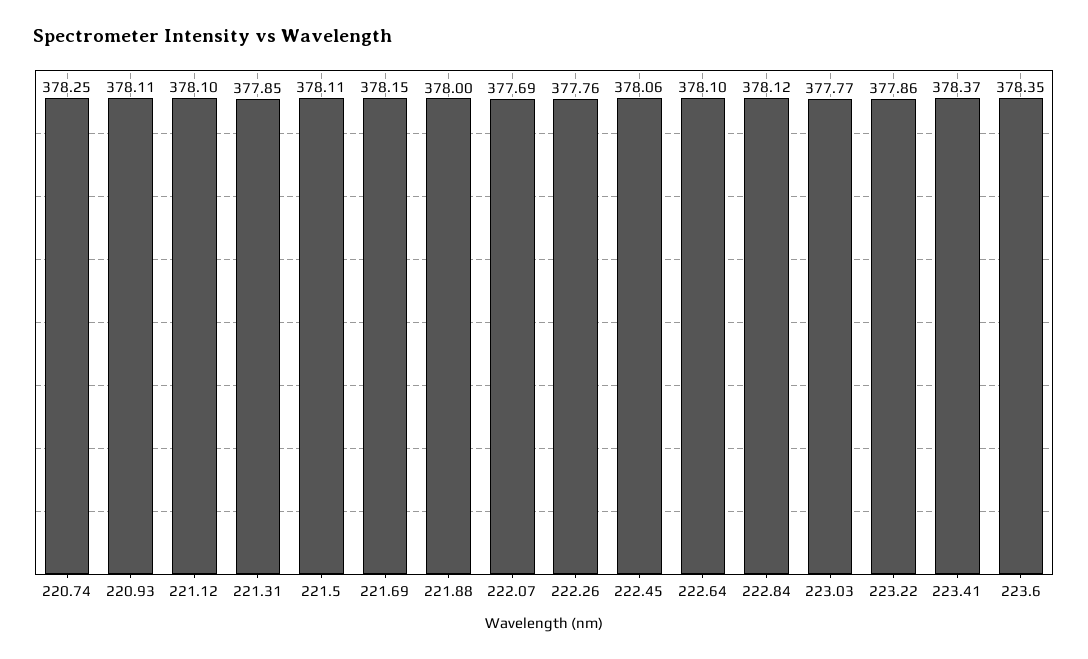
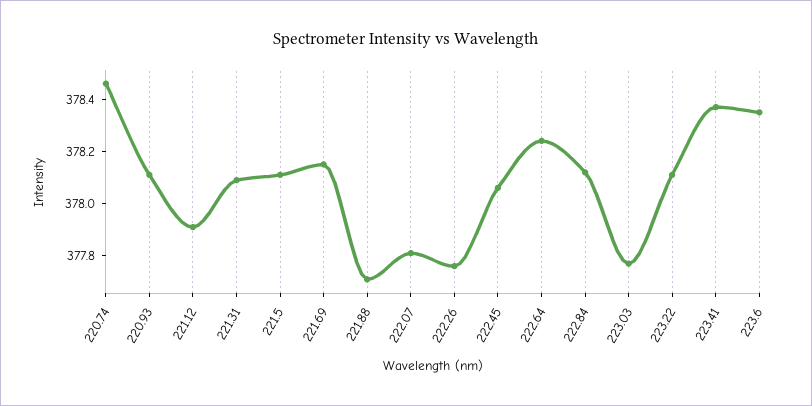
  {
-   "220.74": 378.25,
+   "220.74": 378.45,
    "220.93": 378.11,
-   "221.12": 378.1,
+   "221.12": 377.9,
-   "221.31": 377.85,
+   "221.31": 378.1,
    "221.5": 378.11,
    "221.69": 378.15,
-   "221.88": 378,
+   "221.88": 377.7,
-   "222.07": 377.69,
+   "222.07": 377.8,
    "222.26": 377.76,
    "222.45": 378.06,
-   "222.64": 378.1,
+   "222.64": 378.25,
    "222.84": 378.12,
    "223.03": 377.77,
-   "223.22": 377.86,
+   "223.22": 378.1,
    "223.41": 378.37,
    "223.6": 378.35
  }

